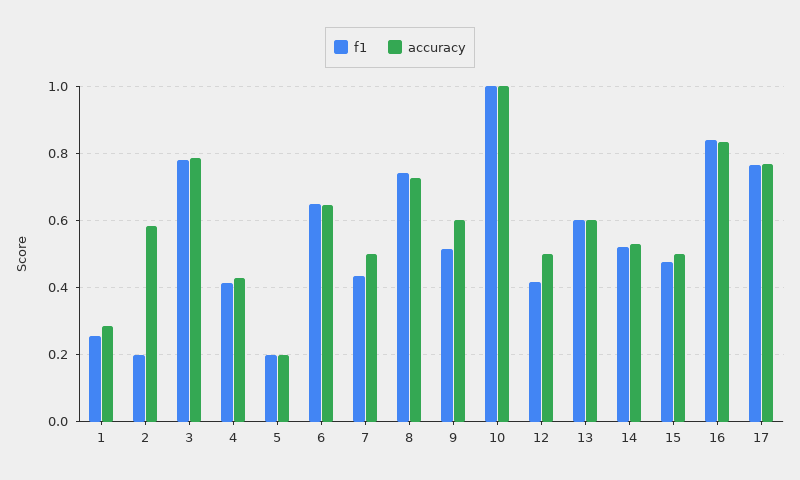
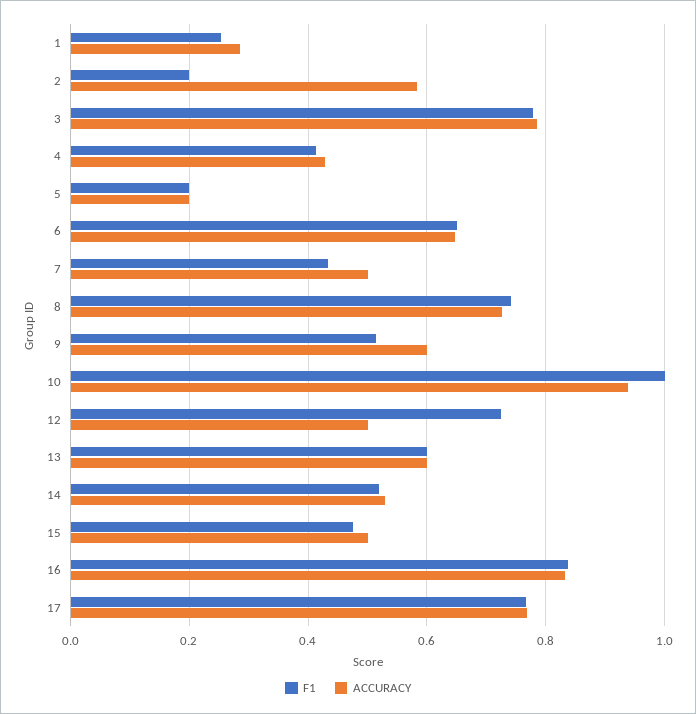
  {
    "f1": {
      "1": 0.26,
      "2": 0.2,
      "3": 0.78,
      "4": 0.42,
      "5": 0.2,
      "6": 0.66,
      "7": 0.44,
      "8": 0.74,
      "9": 0.52,
      "10": 1,
-     "12": 0.42,
+     "12": 0.72,
      "13": 0.6,
      "14": 0.52,
      "15": 0.48,
      "16": 0.84,
      "17": 0.76
    },
    "accuracy": {
      "1": 0.28,
      "2": 0.58,
      "3": 0.78,
      "4": 0.42,
      "5": 0.2,
      "6": 0.64,
      "7": 0.5,
      "8": 0.72,
      "9": 0.6,
-     "10": 1,
+     "10": 0.94,
      "12": 0.5,
      "13": 0.6,
      "14": 0.52,
      "15": 0.5,
      "16": 0.84,
      "17": 0.76
    }
  }

